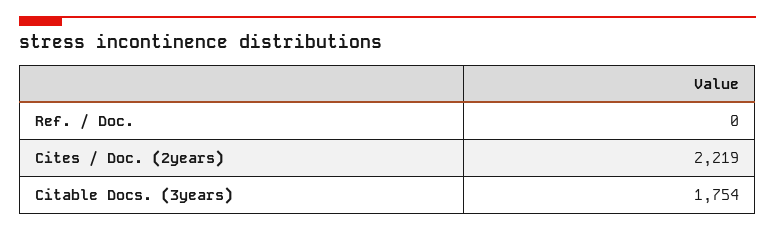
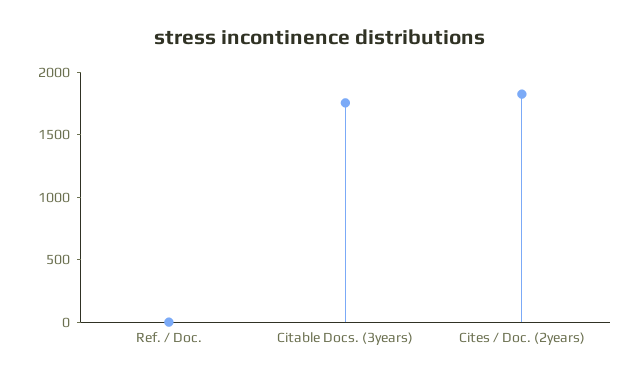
  {
    "Ref. / Doc.": 0,
-   "Cites / Doc. (2years)": 2219,
+   "Cites / Doc. (2years)": 1800,
    "Citable Docs. (3years)": 1754
  }

